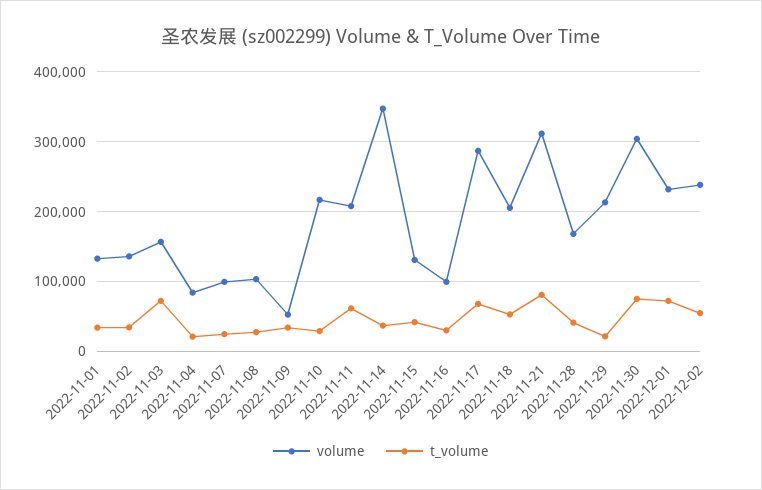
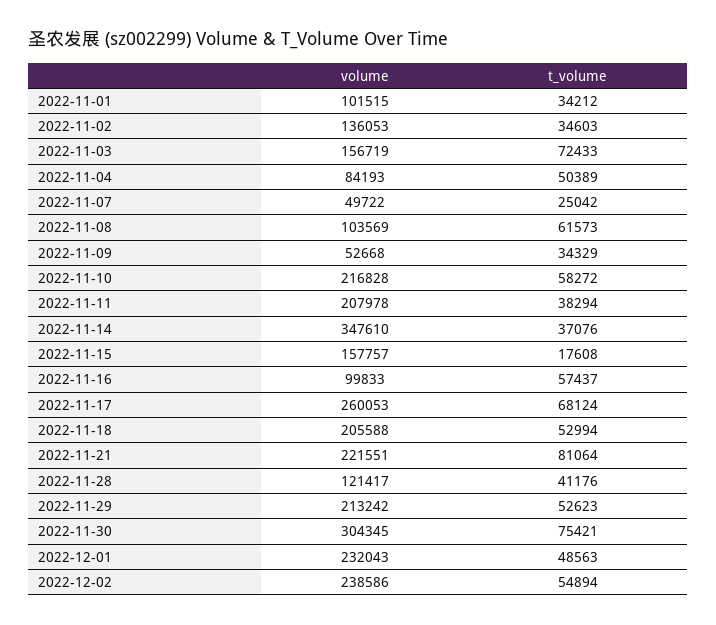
  {
    "volume": {
-     "2022-11-01": 130000,
+     "2022-11-01": 101515,
      "2022-11-02": 136053,
      "2022-11-03": 156719,
      "2022-11-04": 84193,
-     "2022-11-07": 100000,
+     "2022-11-07": 49722,
      "2022-11-08": 103569,
      "2022-11-09": 52668,
      "2022-11-10": 216828,
      "2022-11-11": 207978,
      "2022-11-14": 347610,
-     "2022-11-15": 130000,
+     "2022-11-15": 157757,
      "2022-11-16": 99833,
-     "2022-11-17": 290000,
+     "2022-11-17": 260053,
      "2022-11-18": 205588,
-     "2022-11-21": 310000,
+     "2022-11-21": 221551,
-     "2022-11-28": 170000,
+     "2022-11-28": 121417,
      "2022-11-29": 213242,
      "2022-11-30": 304345,
      "2022-12-01": 232043,
      "2022-12-02": 238586
    },
    "t_volume": {
      "2022-11-01": 34212,
      "2022-11-02": 34603,
      "2022-11-03": 72433,
-     "2022-11-04": 20000,
+     "2022-11-04": 50389,
      "2022-11-07": 25042,
-     "2022-11-08": 30000,
+     "2022-11-08": 61573,
      "2022-11-09": 34329,
-     "2022-11-10": 30000,
+     "2022-11-10": 58272,
-     "2022-11-11": 60000,
+     "2022-11-11": 38294,
      "2022-11-14": 37076,
-     "2022-11-15": 40000,
+     "2022-11-15": 17608,
-     "2022-11-16": 30000,
+     "2022-11-16": 57437,
      "2022-11-17": 68124,
      "2022-11-18": 52994,
      "2022-11-21": 81064,
      "2022-11-28": 41176,
-     "2022-11-29": 20000,
+     "2022-11-29": 52623,
      "2022-11-30": 75421,
-     "2022-12-01": 70000,
+     "2022-12-01": 48563,
      "2022-12-02": 54894
    }
  }

